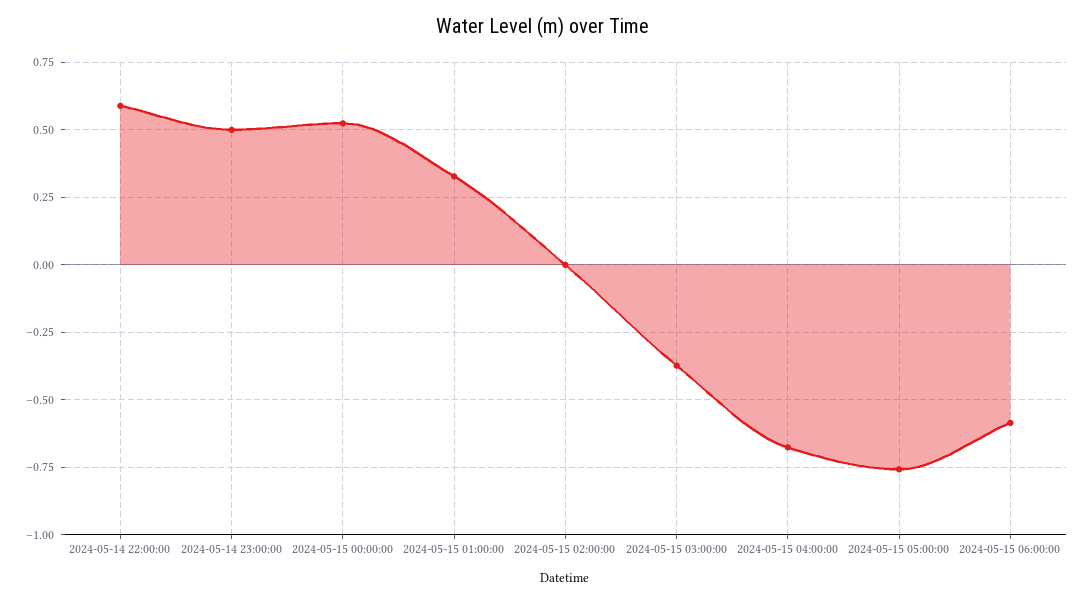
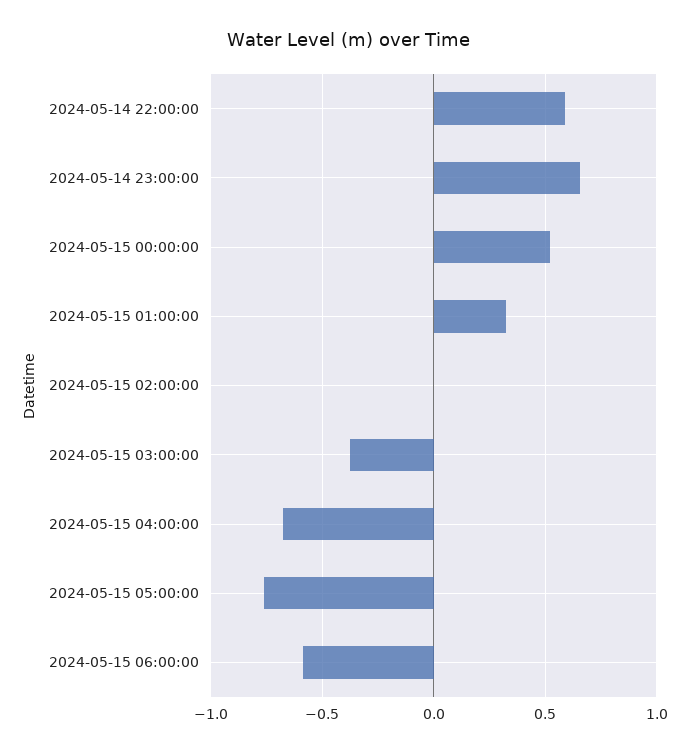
  {
    "2024-05-14 22:00:00": 0.6,
-   "2024-05-14 23:00:00": 0.5,
+   "2024-05-14 23:00:00": 0.65,
    "2024-05-15 00:00:00": 0.525,
    "2024-05-15 01:00:00": 0.325,
    "2024-05-15 02:00:00": 0,
    "2024-05-15 03:00:00": -0.375,
    "2024-05-15 04:00:00": -0.675,
    "2024-05-15 05:00:00": -0.75,
    "2024-05-15 06:00:00": -0.575
  }

